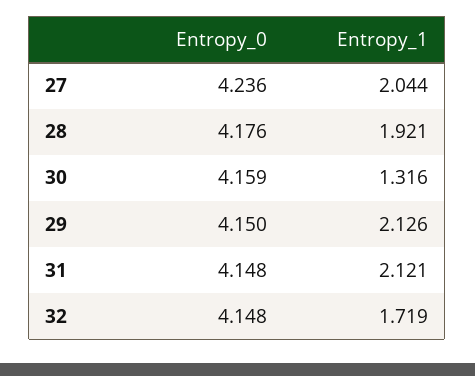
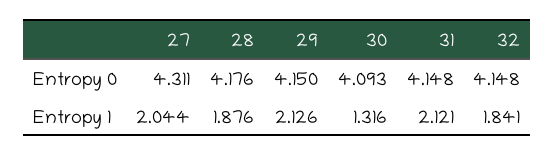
  {
    "Entropy_0": {
-     "27": 4.236,
+     "27": 4.311,
      "28": 4.176,
-     "30": 4.159,
+     "30": 4.093,
      "29": 4.15,
      "31": 4.148,
      "32": 4.148
    },
    "Entropy_1": {
      "27": 2.044,
-     "28": 1.921,
+     "28": 1.876,
      "30": 1.316,
      "29": 2.126,
      "31": 2.121,
-     "32": 1.719
+     "32": 1.841
    }
  }

